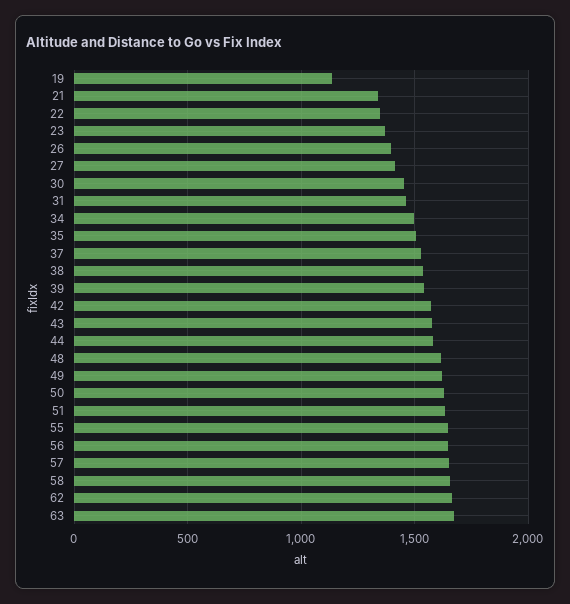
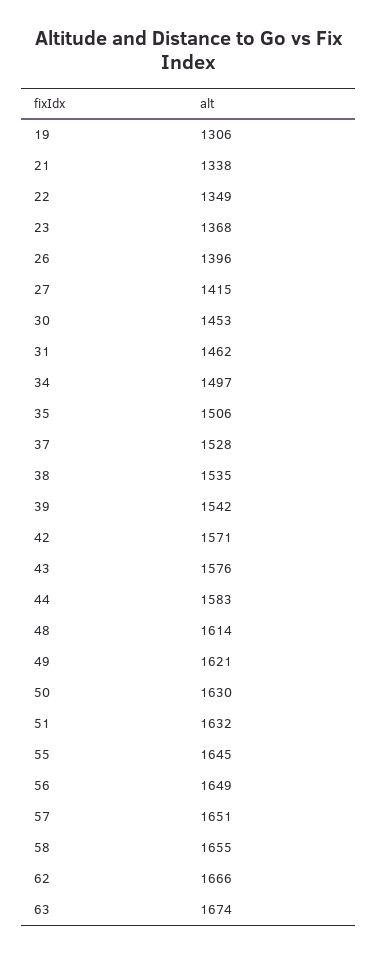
  {
-   "19": 1150,
+   "19": 1306,
    "21": 1338,
    "22": 1349,
    "23": 1368,
    "26": 1396,
    "27": 1415,
    "30": 1453,
    "31": 1462,
    "34": 1497,
    "35": 1506,
    "37": 1528,
    "38": 1535,
    "39": 1542,
    "42": 1571,
    "43": 1576,
    "44": 1583,
    "48": 1614,
    "49": 1621,
    "50": 1630,
    "51": 1632,
    "55": 1645,
    "56": 1649,
    "57": 1651,
    "58": 1655,
    "62": 1666,
    "63": 1674
  }

